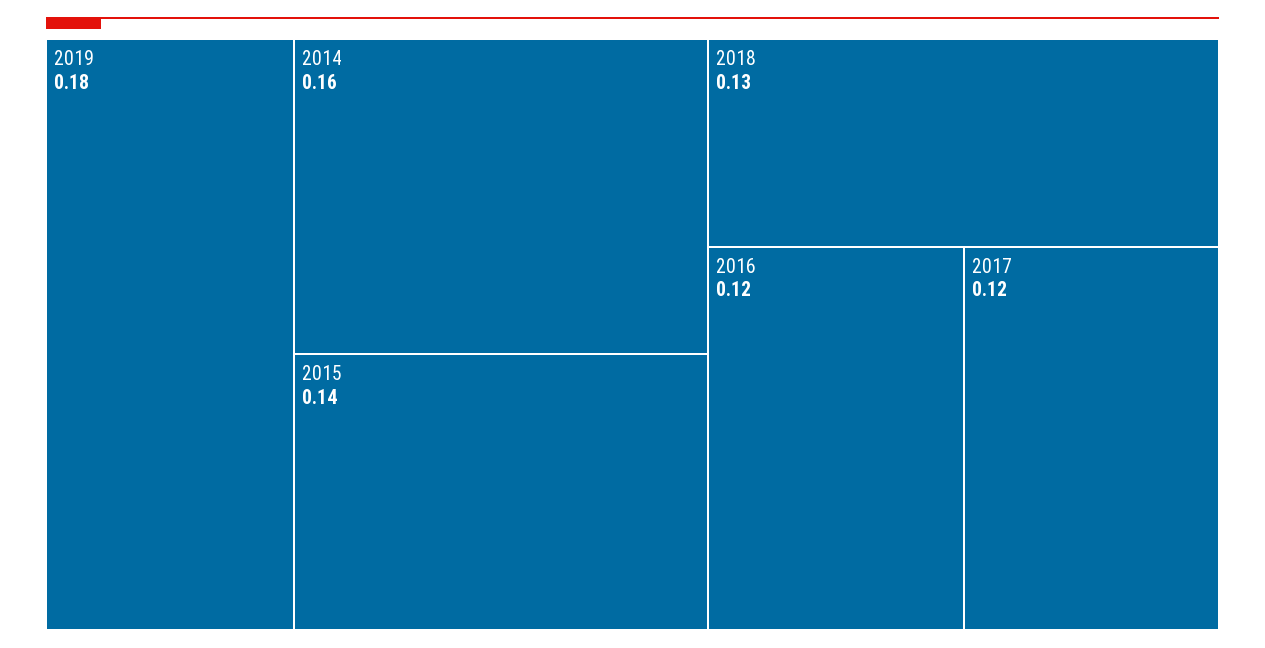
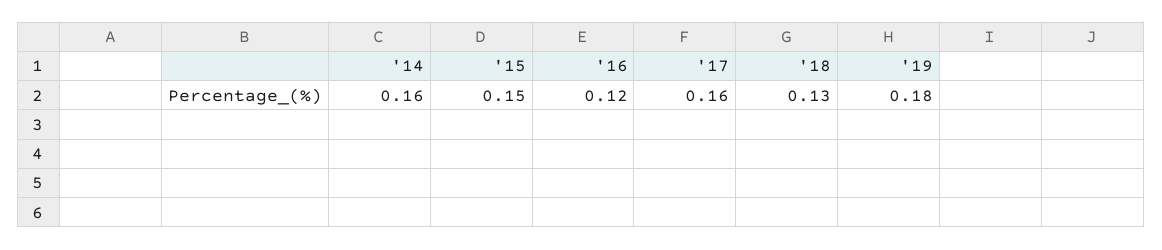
  {
    "2019": 0.18,
    "2014": 0.16,
-   "2015": 0.14,
+   "2015": 0.15,
    "2018": 0.13,
    "2016": 0.12,
-   "2017": 0.12
+   "2017": 0.16
  }

